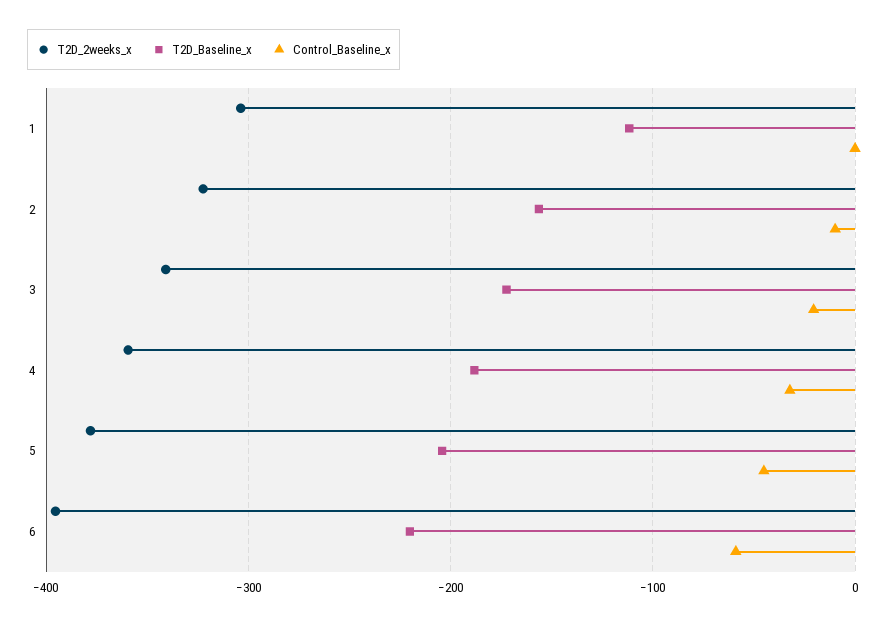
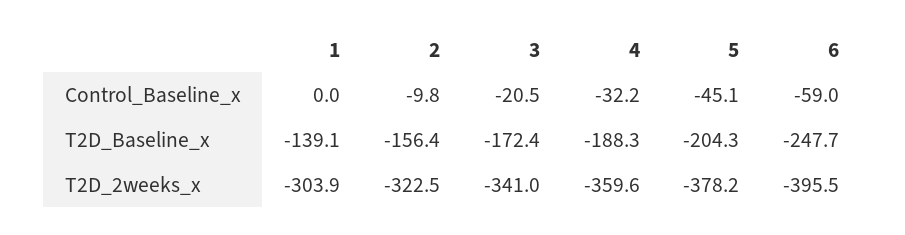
  {
    "T2D_2weeks_x": {
      "1": -303.9,
      "2": -322.5,
      "3": -341,
      "4": -359.6,
      "5": -378.2,
      "6": -395.5
    },
    "T2D_Baseline_x": {
-     "1": -110,
+     "1": -139.1,
      "2": -156.4,
      "3": -172.4,
      "4": -188.3,
      "5": -204.3,
-     "6": -220
+     "6": -247.7
    },
    "Control_Baseline_x": {
      "1": 0,
      "2": -9.8,
      "3": -20.5,
      "4": -32.2,
      "5": -45.1,
      "6": -59
    }
  }

